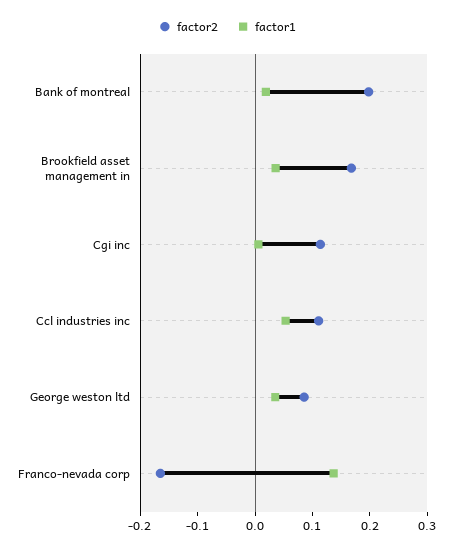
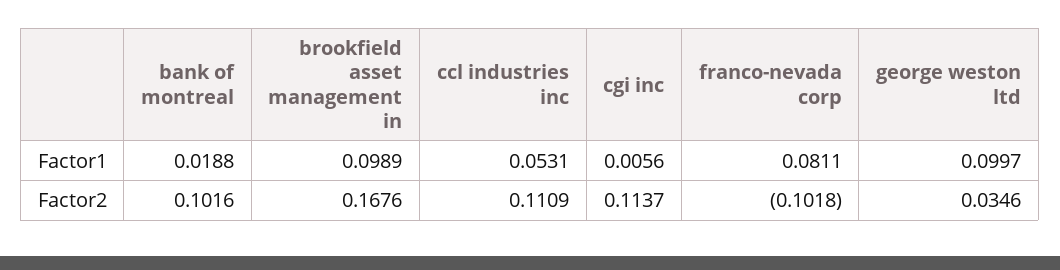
  {
    "factor2": {
-     "Bank of montreal": 0.2,
+     "Bank of montreal": 0.1016,
      "Brookfield asset management in": 0.1676,
      "Cgi inc": 0.1137,
      "Ccl industries inc": 0.1109,
-     "George weston ltd": 0.08,
+     "George weston ltd": 0.0346,
-     "Franco-nevada corp": -0.16
+     "Franco-nevada corp": -0.1018
    },
    "factor1": {
      "Bank of montreal": 0.0188,
-     "Brookfield asset management in": 0.04,
+     "Brookfield asset management in": 0.0989,
      "Cgi inc": 0.0056,
      "Ccl industries inc": 0.0531,
-     "George weston ltd": 0.04,
+     "George weston ltd": 0.0997,
-     "Franco-nevada corp": 0.14
+     "Franco-nevada corp": 0.0811
    }
  }

